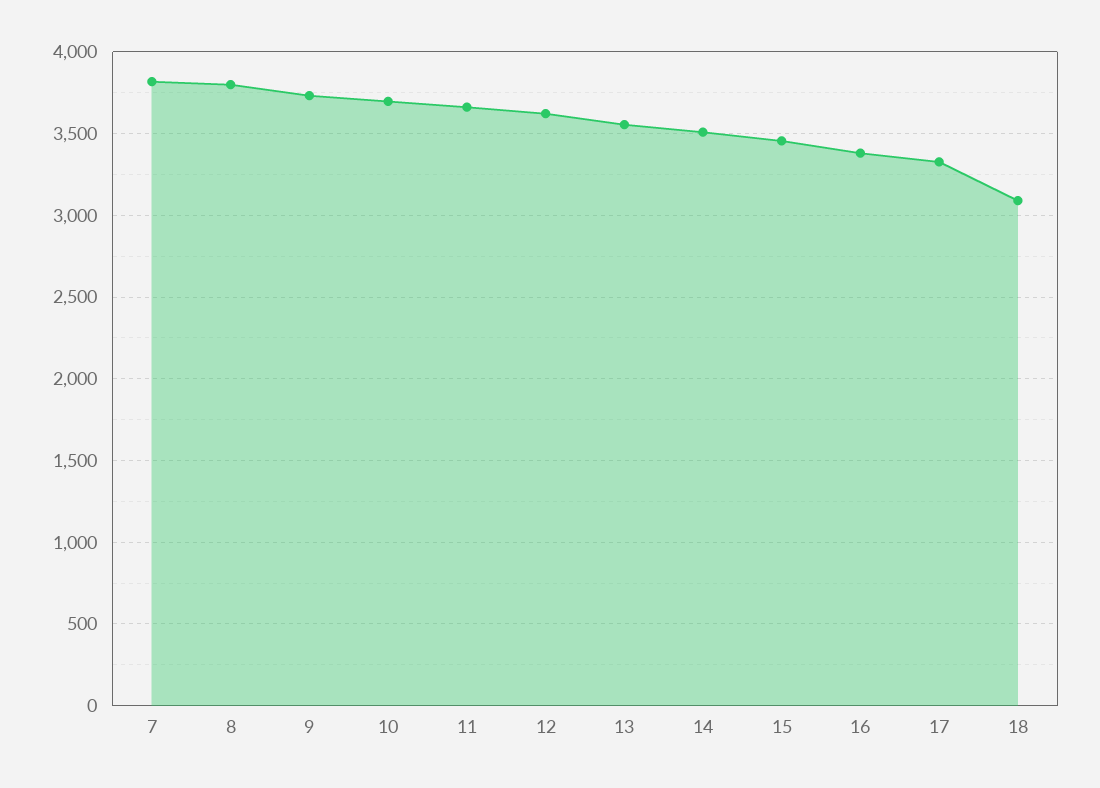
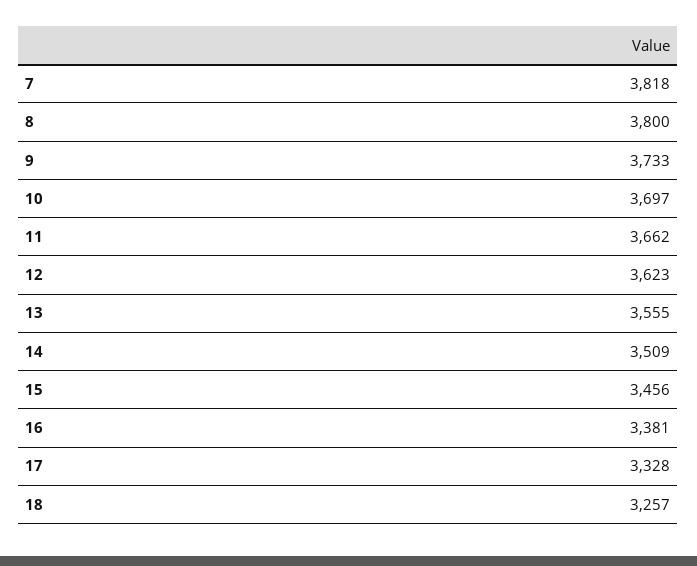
  {
    "7": 3818,
    "8": 3800,
    "9": 3733,
    "10": 3697,
    "11": 3662,
    "12": 3623,
    "13": 3555,
    "14": 3509,
    "15": 3456,
    "16": 3381,
    "17": 3328,
-   "18": 3100
+   "18": 3257
  }

